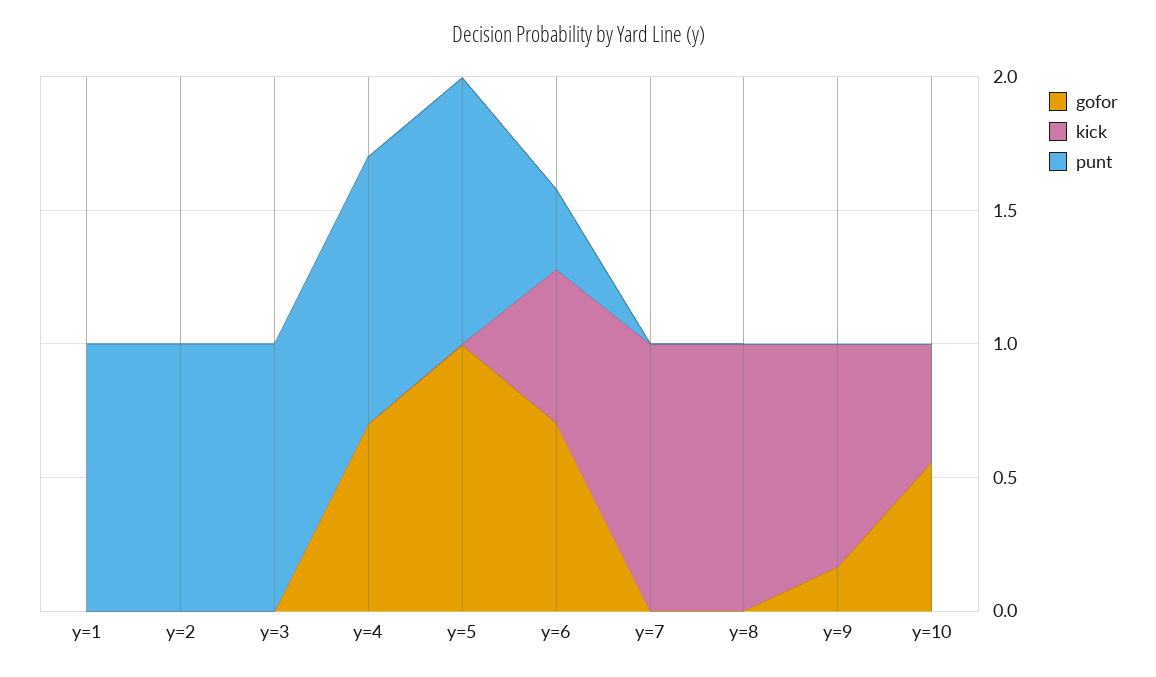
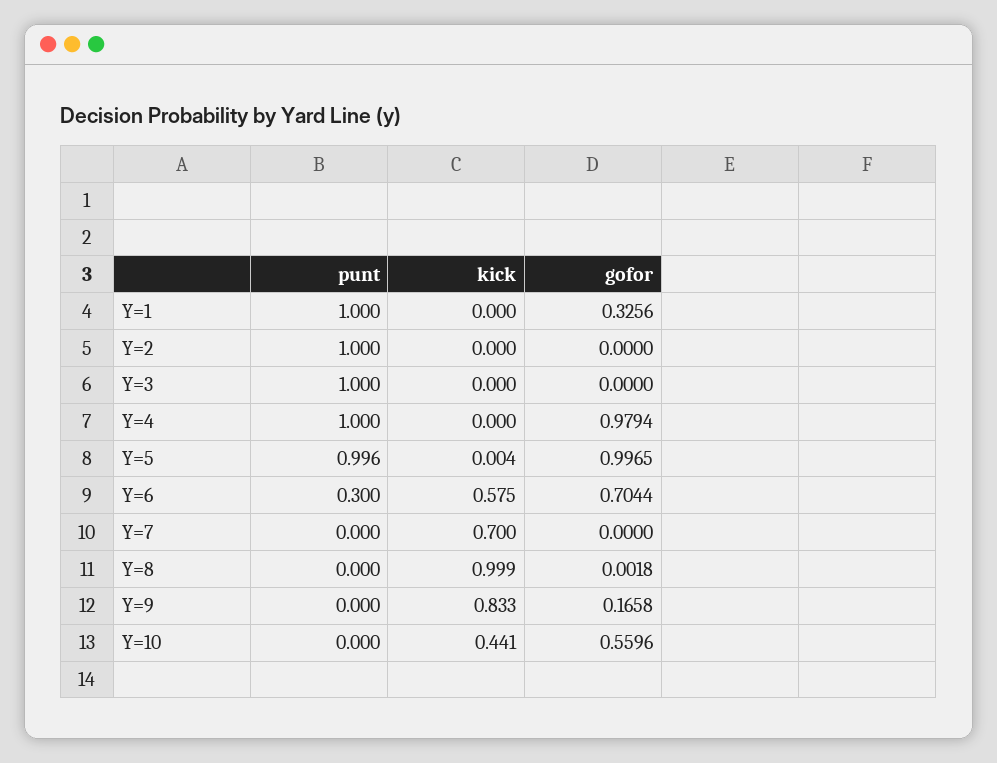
  {
    "gofor": {
-     "y=1": 0,
+     "y=1": 0.3256,
      "y=2": 0,
      "y=3": 0,
-     "y=4": 0.7,
+     "y=4": 0.9794,
      "y=5": 0.9965,
      "y=6": 0.7044,
      "y=7": 0,
      "y=8": 0.0018,
      "y=9": 0.1658,
      "y=10": 0.5596
    },
    "kick": {
      "y=1": 0,
      "y=2": 0,
      "y=3": 0,
      "y=4": 0,
      "y=5": 0.004,
      "y=6": 0.575,
-     "y=7": 1,
+     "y=7": 0.7,
      "y=8": 0.999,
      "y=9": 0.833,
      "y=10": 0.441
    },
    "punt": {
      "y=1": 1,
      "y=2": 1,
      "y=3": 1,
      "y=4": 1,
      "y=5": 0.996,
      "y=6": 0.3,
      "y=7": 0,
      "y=8": 0,
      "y=9": 0,
      "y=10": 0
    }
  }

